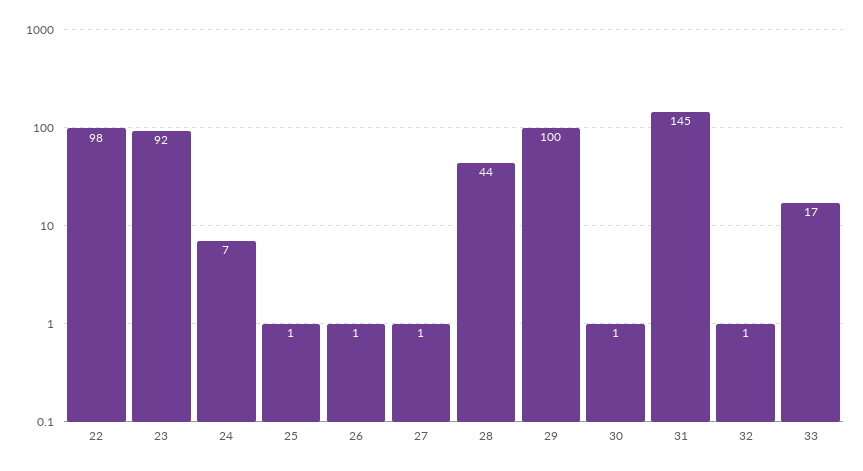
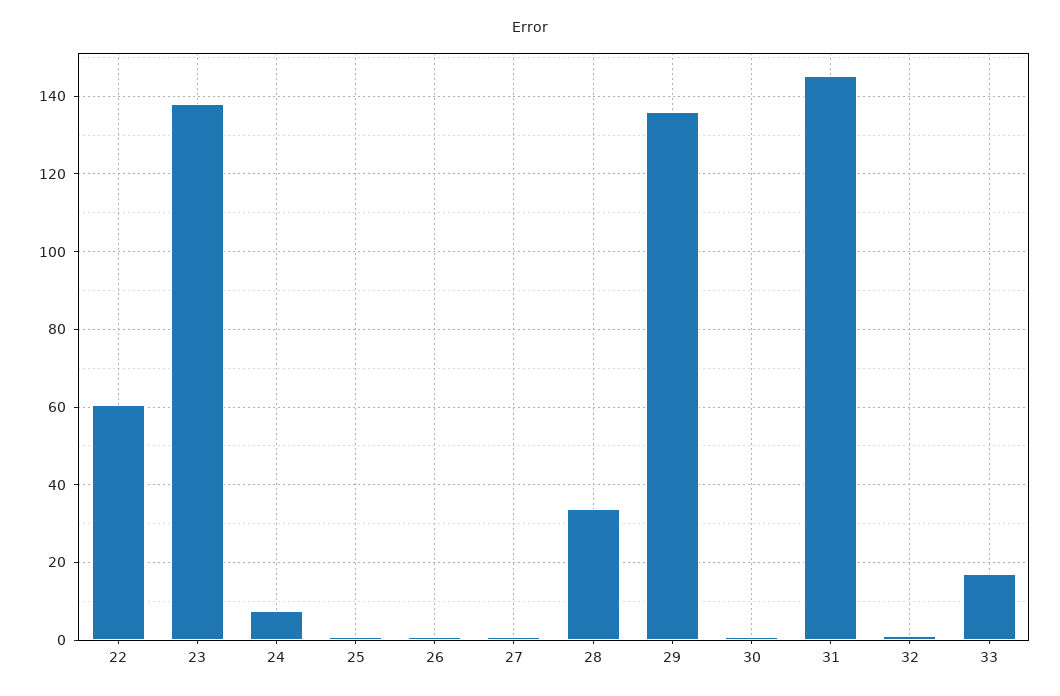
  {
-   "22": 98,
+   "22": 60,
-   "23": 92,
+   "23": 138,
    "24": 7,
    "25": 1,
    "26": 1,
    "27": 1,
-   "28": 44,
+   "28": 34,
-   "29": 100,
+   "29": 136,
    "30": 1,
    "31": 145,
    "32": 1,
    "33": 17
  }

